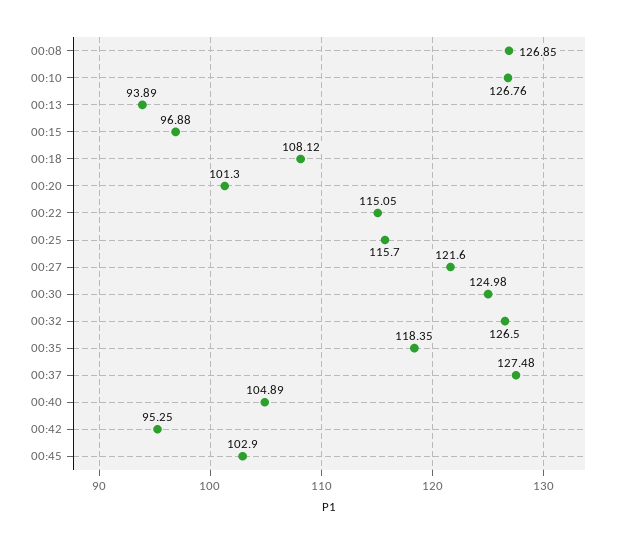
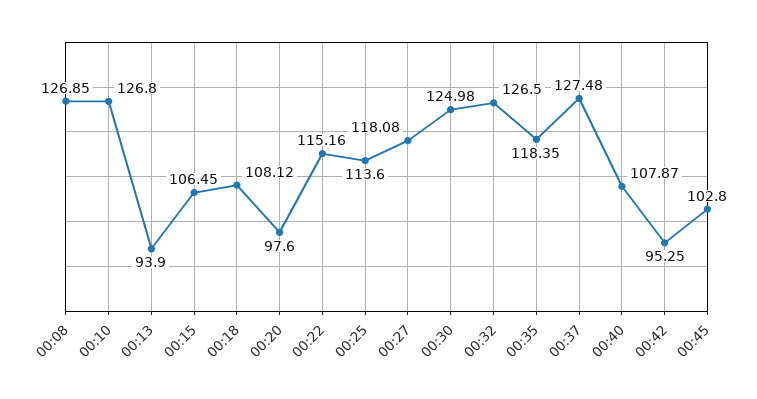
  {
    "00:08": 126.85,
-   "00:10": 126.76,
+   "00:10": 126.8,
-   "00:13": 93.89,
+   "00:13": 93.9,
-   "00:15": 96.88,
+   "00:15": 106.45,
    "00:18": 108.12,
-   "00:20": 101.3,
+   "00:20": 97.6,
-   "00:22": 115.05,
+   "00:22": 115.16,
-   "00:25": 115.7,
+   "00:25": 113.6,
-   "00:27": 121.6,
+   "00:27": 118.08,
    "00:30": 124.98,
    "00:32": 126.5,
    "00:35": 118.35,
    "00:37": 127.48,
-   "00:40": 104.89,
+   "00:40": 107.87,
    "00:42": 95.25,
-   "00:45": 102.9
+   "00:45": 102.8
  }

